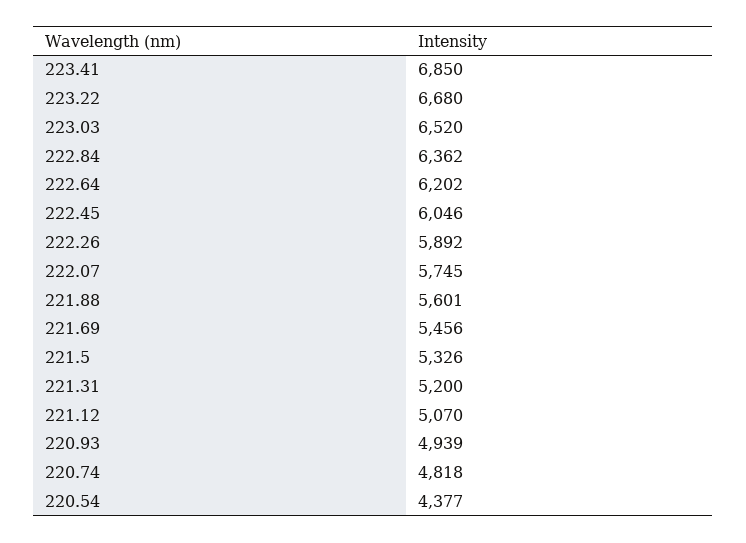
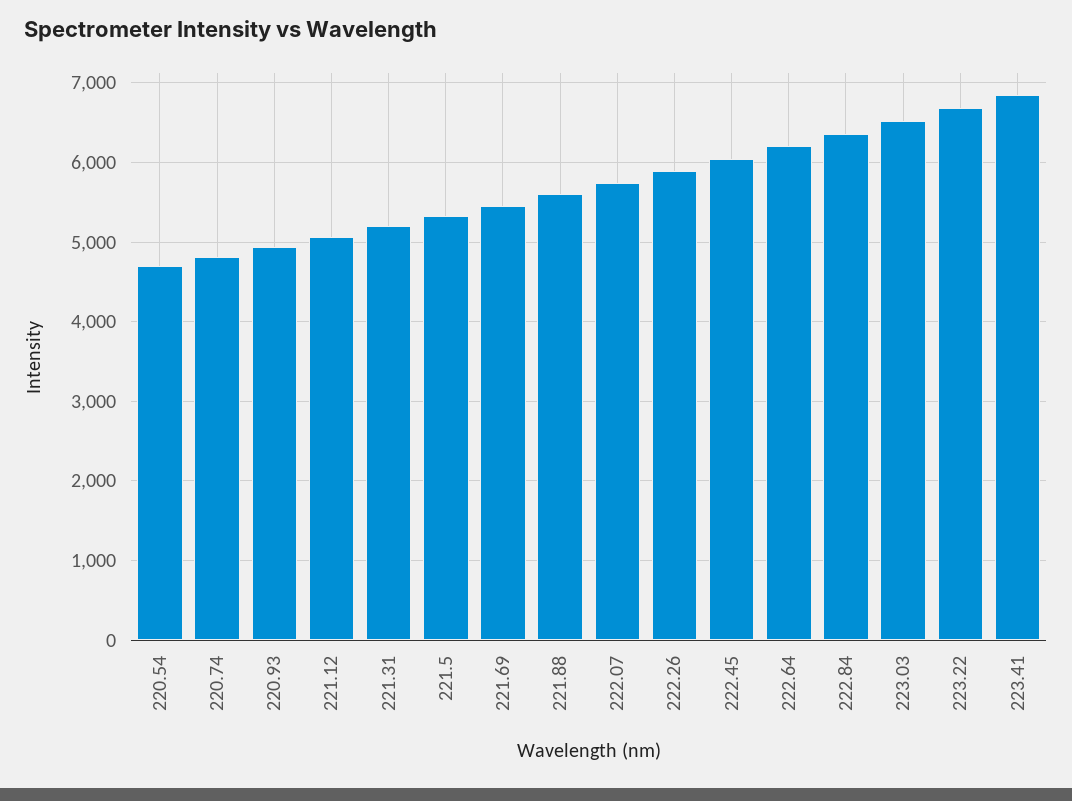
  {
    "223.41": 6850,
    "223.22": 6680,
    "223.03": 6520,
    "222.84": 6362,
    "222.64": 6202,
    "222.45": 6046,
    "222.26": 5892,
    "222.07": 5745,
    "221.88": 5601,
    "221.69": 5456,
    "221.5": 5326,
    "221.31": 5200,
    "221.12": 5070,
    "220.93": 4939,
    "220.74": 4818,
-   "220.54": 4377
+   "220.54": 4700
  }

